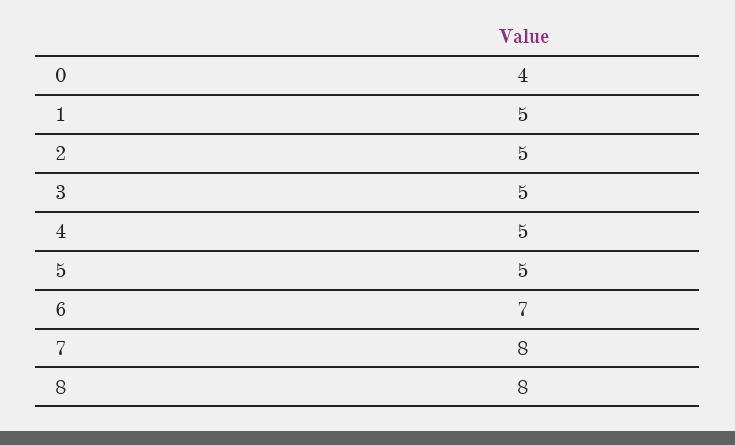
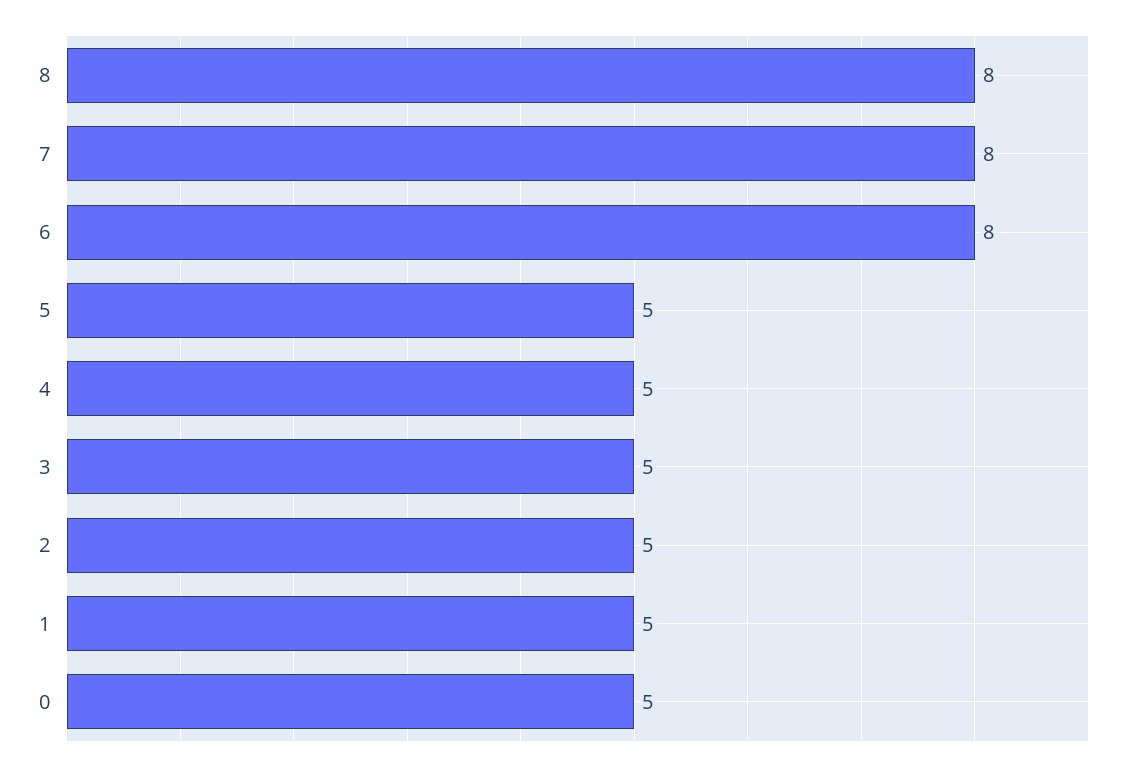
  {
-   "0": 4,
+   "0": 5,
    "1": 5,
    "2": 5,
    "3": 5,
    "4": 5,
    "5": 5,
-   "6": 7,
+   "6": 8,
    "7": 8,
    "8": 8
  }

